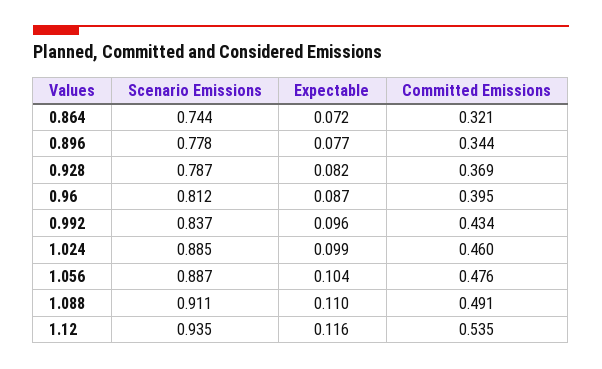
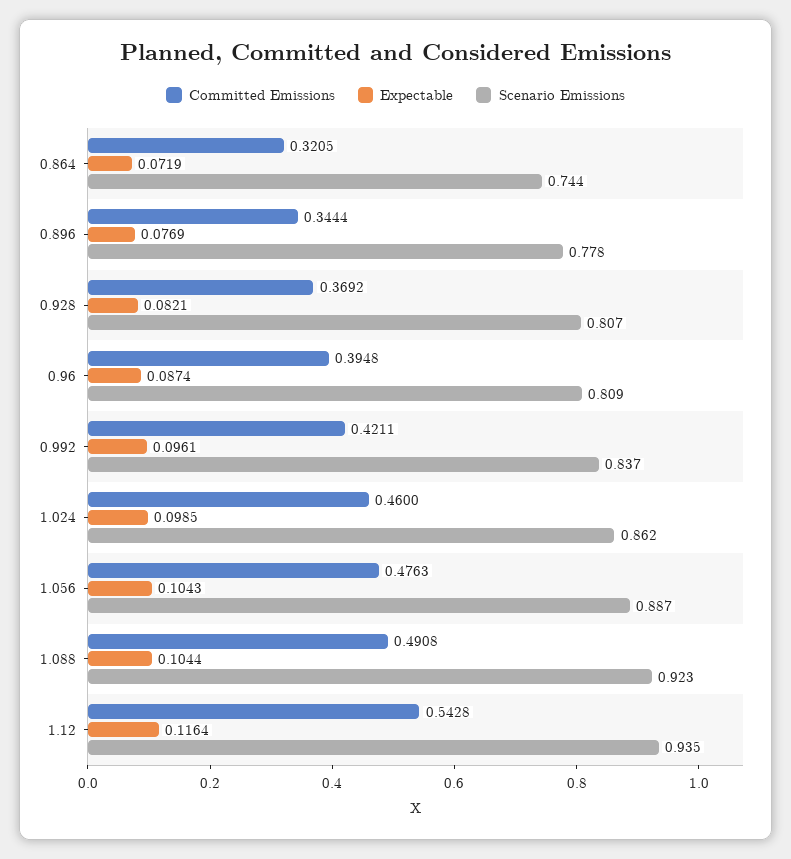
  {
    "Scenario Emissions": {
      "0.864": 0.744,
      "0.896": 0.778,
-     "0.928": 0.787,
+     "0.928": 0.807,
-     "0.96": 0.812,
+     "0.96": 0.809,
      "0.992": 0.837,
-     "1.024": 0.885,
+     "1.024": 0.862,
      "1.056": 0.887,
-     "1.088": 0.911,
+     "1.088": 0.923,
      "1.12": 0.935
    },
    "Expectable": {
      "0.864": 0.0719,
      "0.896": 0.0769,
      "0.928": 0.0821,
      "0.96": 0.0874,
      "0.992": 0.0961,
      "1.024": 0.0985,
      "1.056": 0.1043,
-     "1.088": 0.11,
+     "1.088": 0.1044,
      "1.12": 0.1164
    },
    "Committed Emissions": {
      "0.864": 0.3205,
      "0.896": 0.3444,
      "0.928": 0.3692,
      "0.96": 0.3948,
-     "0.992": 0.434,
+     "0.992": 0.4211,
      "1.024": 0.46,
      "1.056": 0.4763,
      "1.088": 0.4908,
-     "1.12": 0.535
+     "1.12": 0.5428
    }
  }

